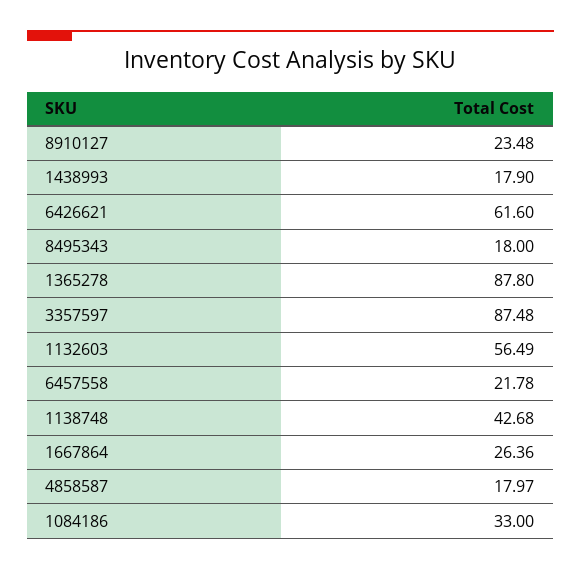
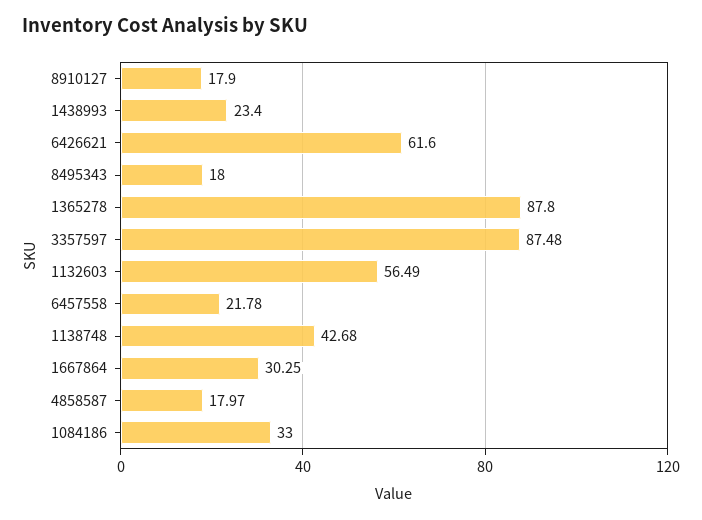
  {
-   "8910127": 23.48,
+   "8910127": 17.9,
-   "1438993": 17.9,
+   "1438993": 23.4,
    "6426621": 61.6,
    "8495343": 18,
    "1365278": 87.8,
    "3357597": 87.48,
    "1132603": 56.49,
    "6457558": 21.78,
    "1138748": 42.68,
-   "1667864": 26.36,
+   "1667864": 30.25,
    "4858587": 17.97,
    "1084186": 33
  }

